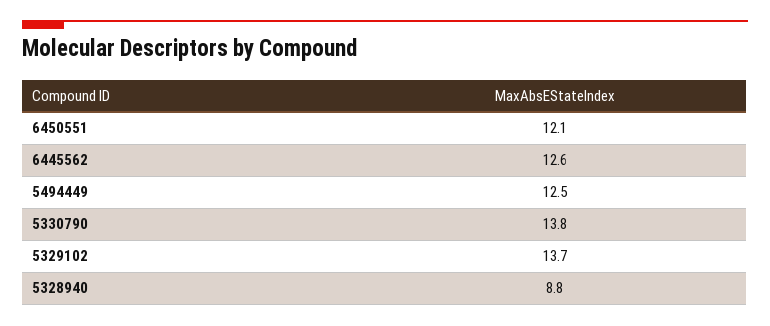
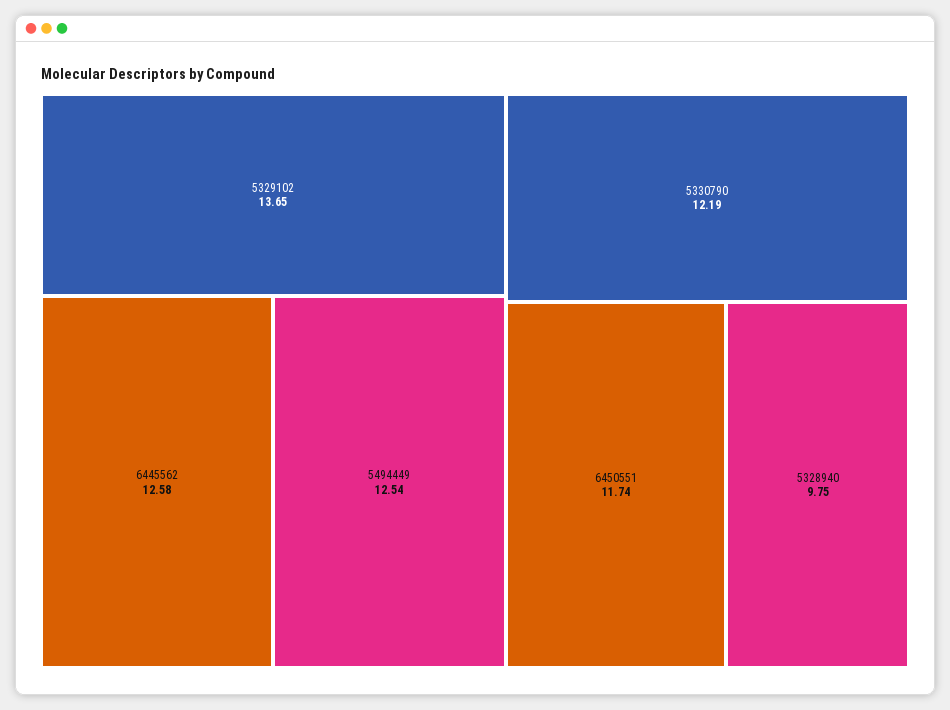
  {
-   "6450551": 12.1,
+   "6450551": 11.74,
    "6445562": 12.58,
    "5494449": 12.54,
-   "5330790": 13.8,
+   "5330790": 12.19,
    "5329102": 13.65,
-   "5328940": 8.8
+   "5328940": 9.75
  }

